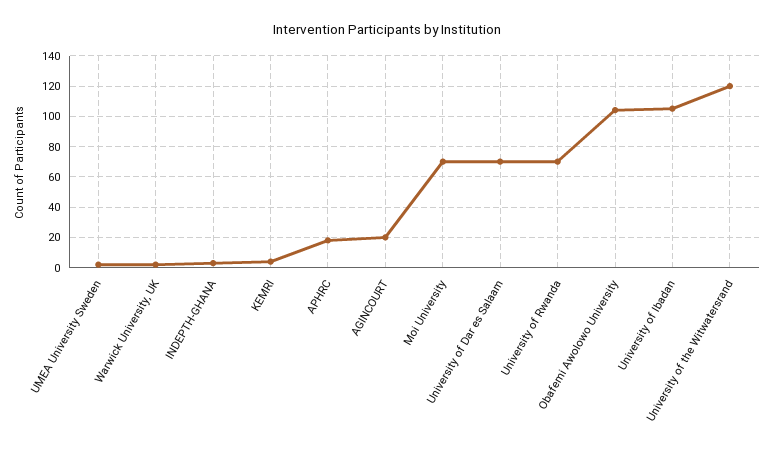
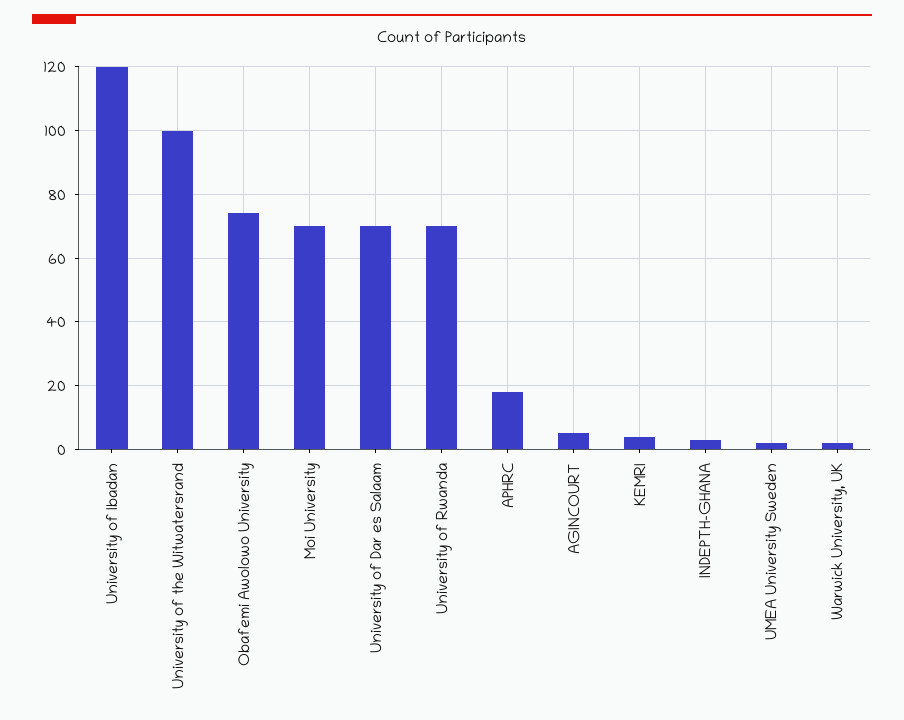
  {
    "UMEA University Sweden": 0,
    "Warwick University, UK": 0,
    "INDEPTH-GHANA": 5,
    "KEMRI": 5,
    "APHRC": 20,
-   "AGINCOURT": 20,
+   "AGINCOURT": 5,
    "Moi University": 70,
    "University of Dar es Salaam": 70,
    "University of Rwanda": 70,
-   "Obafemi Awolowo University": 105,
+   "Obafemi Awolowo University": 75,
-   "University of Ibadan": 105,
+   "University of Ibadan": 120,
-   "University of the Witwatersrand": 120
+   "University of the Witwatersrand": 100
  }

